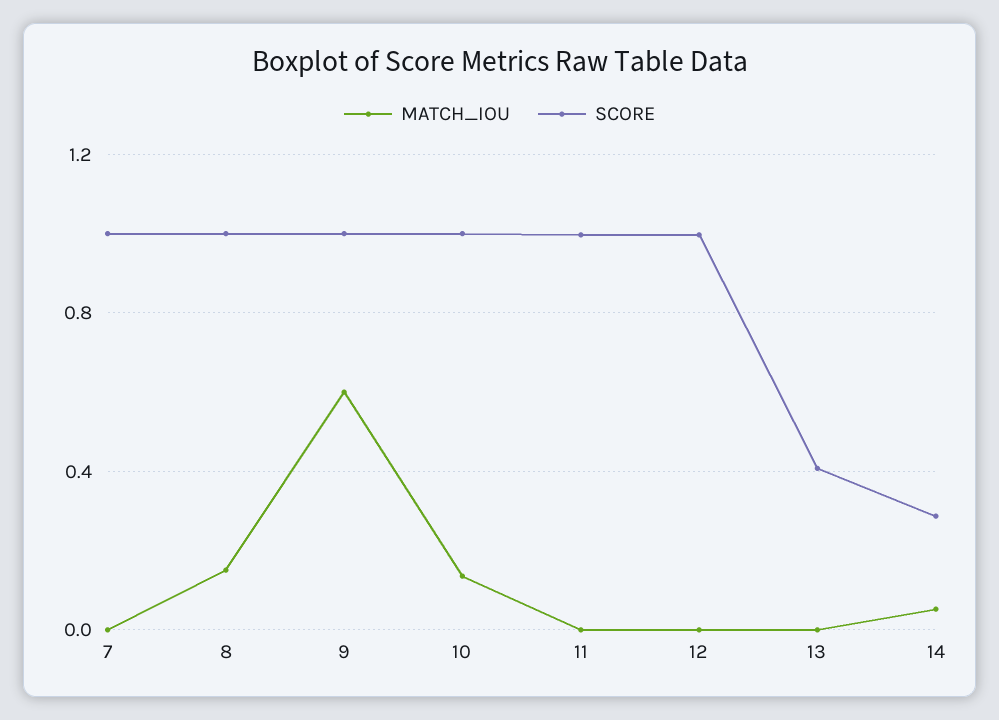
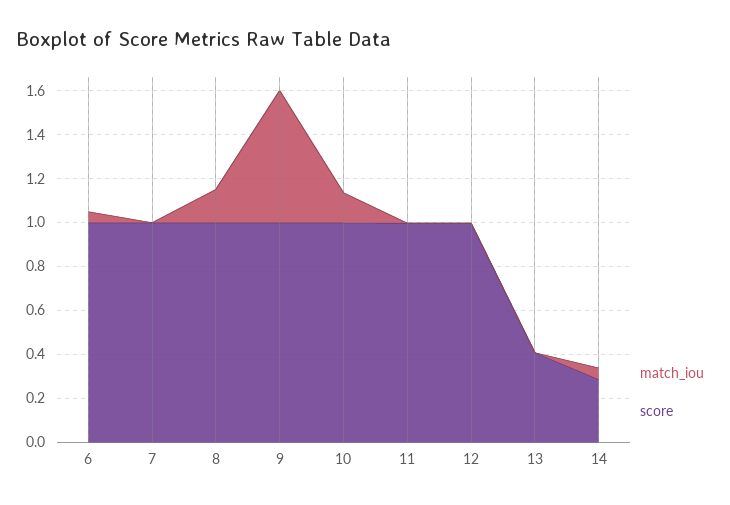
  {
    "MATCH_IOU": {
      "7": 0,
      "8": 0.15,
      "9": 0.6,
      "10": 0.15,
      "11": 0,
      "12": 0,
      "13": 0,
-     "14": 0.05
+     "14": 0.05,
+     "6": 0.05
    },
    "SCORE": {
      "7": 1,
      "8": 1,
      "9": 1,
      "10": 1,
      "11": 1,
      "12": 1,
      "13": 0.4,
-     "14": 0.3
+     "14": 0.3,
+     "6": 1
    }
  }

